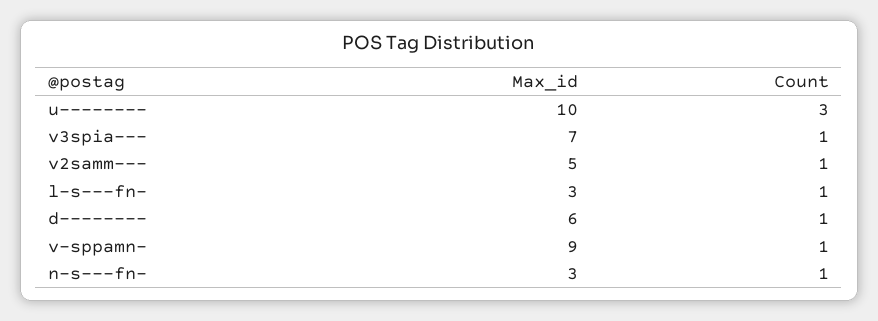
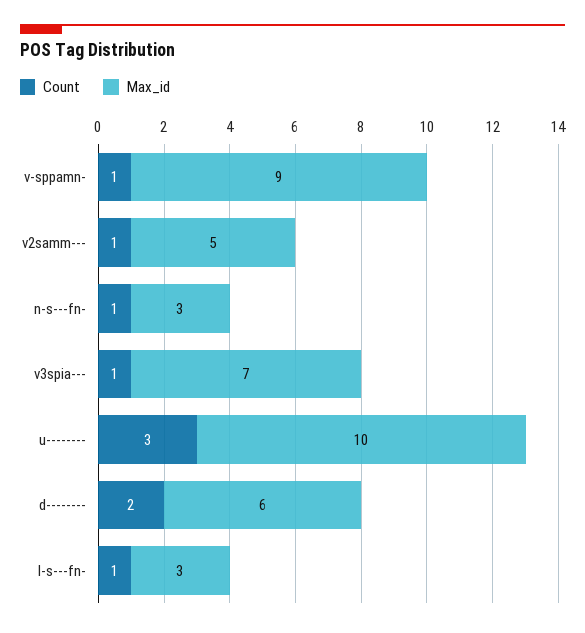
  {
    "Max_id": {
      "u--------": 10,
      "v3spia---": 7,
      "v2samm---": 5,
      "l-s---fn-": 3,
      "d--------": 6,
      "v-sppamn-": 9,
      "n-s---fn-": 3
    },
    "Count": {
      "u--------": 3,
      "v3spia---": 1,
      "v2samm---": 1,
      "l-s---fn-": 1,
-     "d--------": 1,
+     "d--------": 2,
      "v-sppamn-": 1,
      "n-s---fn-": 1
    }
  }

